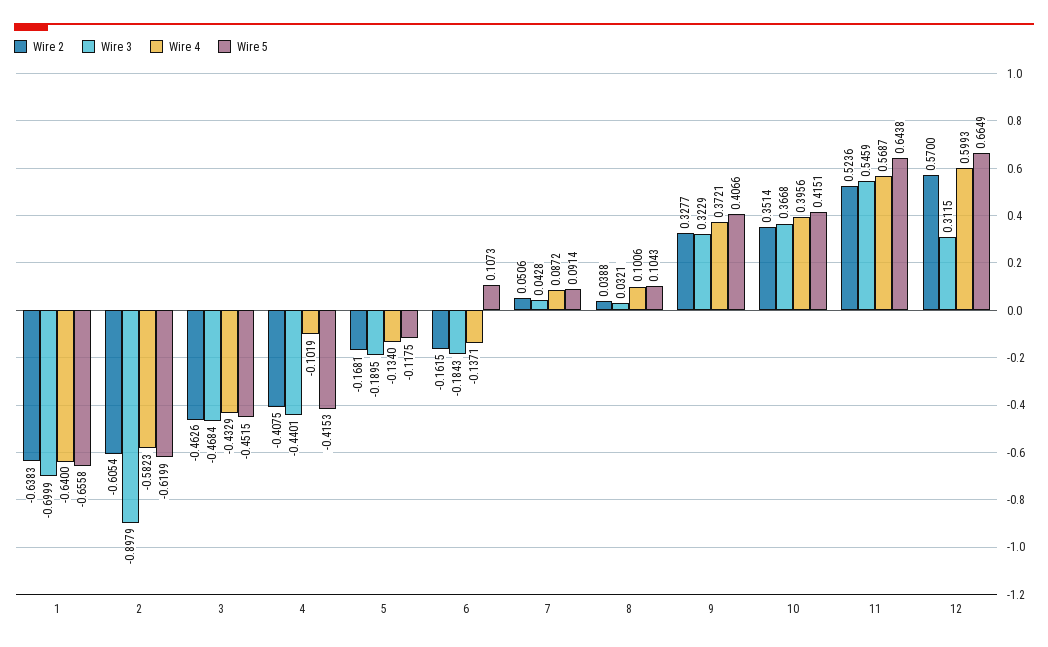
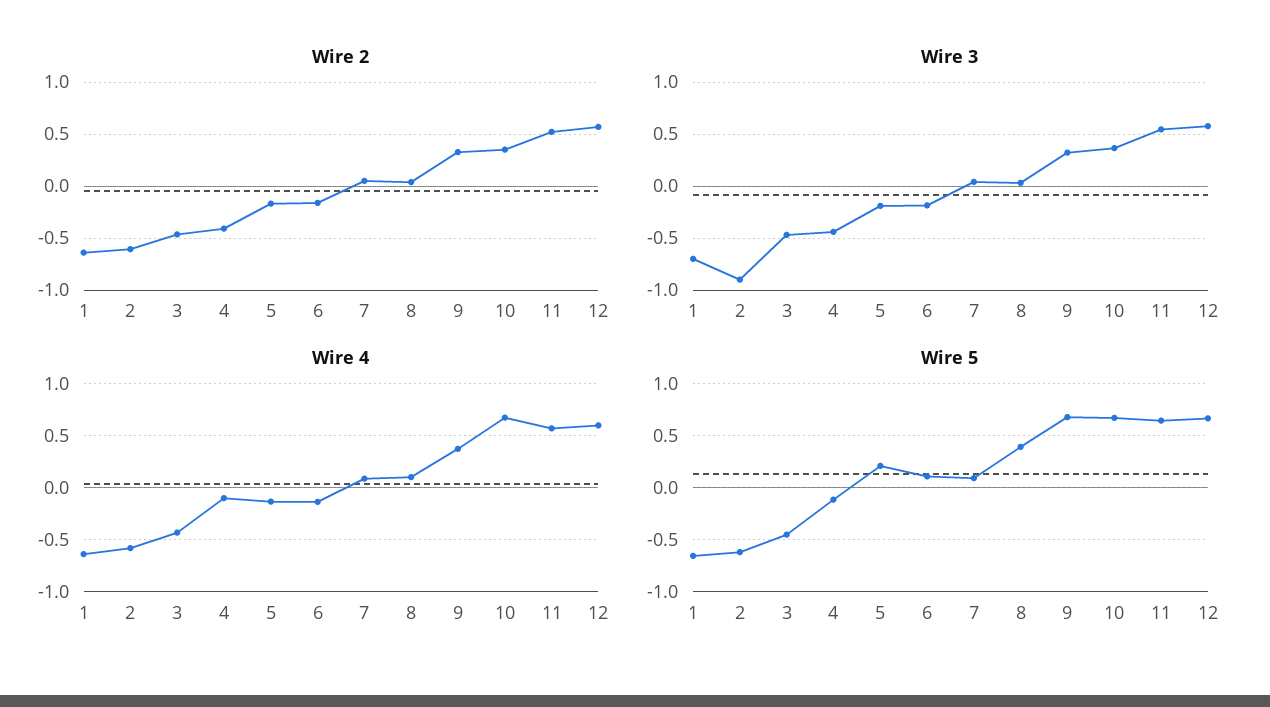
  {
    "Wire 2": {
      "1": -0.6383,
      "2": -0.6054,
      "3": -0.4626,
      "4": -0.4075,
      "5": -0.1681,
      "6": -0.1615,
      "7": 0.0506,
      "8": 0.0388,
      "9": 0.3277,
      "10": 0.3514,
      "11": 0.5236,
      "12": 0.57
    },
    "Wire 3": {
      "1": -0.6999,
      "2": -0.8979,
      "3": -0.4684,
      "4": -0.4401,
      "5": -0.1895,
      "6": -0.1843,
      "7": 0.0428,
      "8": 0.0321,
      "9": 0.3229,
      "10": 0.3668,
      "11": 0.5459,
-     "12": 0.3115
+     "12": 0.6
    },
    "Wire 4": {
      "1": -0.64,
      "2": -0.5823,
      "3": -0.4329,
      "4": -0.1019,
      "5": -0.134,
      "6": -0.1371,
      "7": 0.0872,
      "8": 0.1006,
      "9": 0.3721,
-     "10": 0.3956,
+     "10": 0.7,
      "11": 0.5687,
      "12": 0.5993
    },
    "Wire 5": {
      "1": -0.6558,
      "2": -0.6199,
      "3": -0.4515,
-     "4": -0.4153,
+     "4": -0.1,
-     "5": -0.1175,
+     "5": 0.2,
      "6": 0.1073,
      "7": 0.0914,
-     "8": 0.1043,
+     "8": 0.4,
-     "9": 0.4066,
+     "9": 0.7,
-     "10": 0.4151,
+     "10": 0.7,
      "11": 0.6438,
      "12": 0.6649
    }
  }

